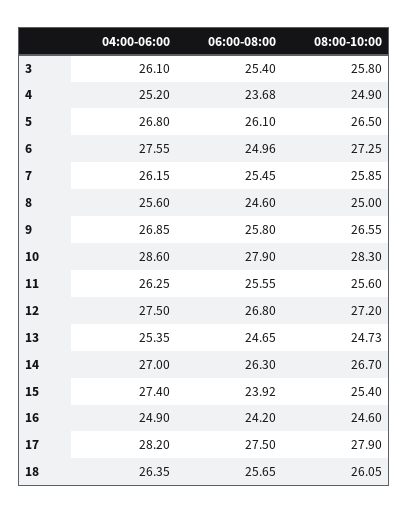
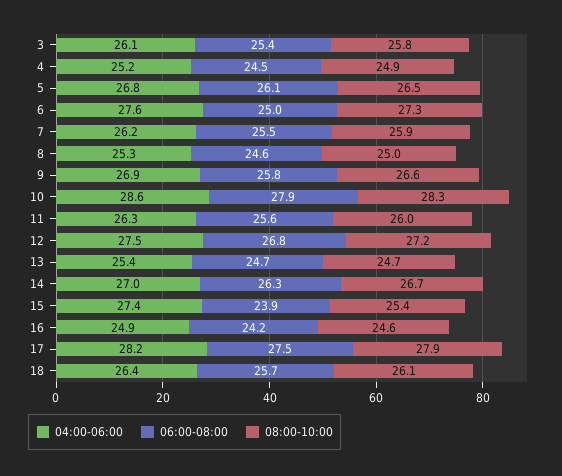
  {
    "04:00-06:00": {
      "3": 26.1,
      "4": 25.2,
      "5": 26.8,
      "6": 27.55,
      "7": 26.15,
-     "8": 25.6,
+     "8": 25.3,
      "9": 26.85,
      "10": 28.6,
      "11": 26.25,
      "12": 27.5,
      "13": 25.35,
      "14": 27,
      "15": 27.4,
      "16": 24.9,
      "17": 28.2,
      "18": 26.35
    },
    "06:00-08:00": {
      "3": 25.4,
-     "4": 23.68,
+     "4": 24.5,
      "5": 26.1,
      "6": 24.96,
      "7": 25.45,
      "8": 24.6,
      "9": 25.8,
      "10": 27.9,
      "11": 25.55,
      "12": 26.8,
      "13": 24.65,
      "14": 26.3,
      "15": 23.92,
      "16": 24.2,
      "17": 27.5,
      "18": 25.65
    },
    "08:00-10:00": {
      "3": 25.8,
      "4": 24.9,
      "5": 26.5,
      "6": 27.25,
      "7": 25.85,
      "8": 25,
      "9": 26.55,
      "10": 28.3,
-     "11": 25.6,
+     "11": 26,
      "12": 27.2,
      "13": 24.73,
      "14": 26.7,
      "15": 25.4,
      "16": 24.6,
      "17": 27.9,
      "18": 26.05
    }
  }

